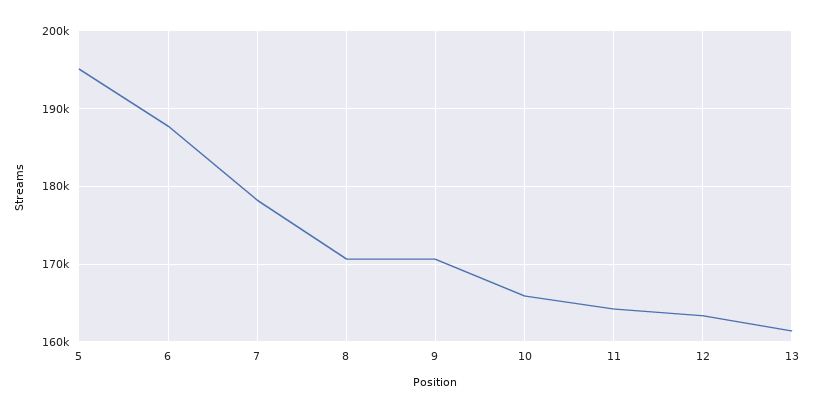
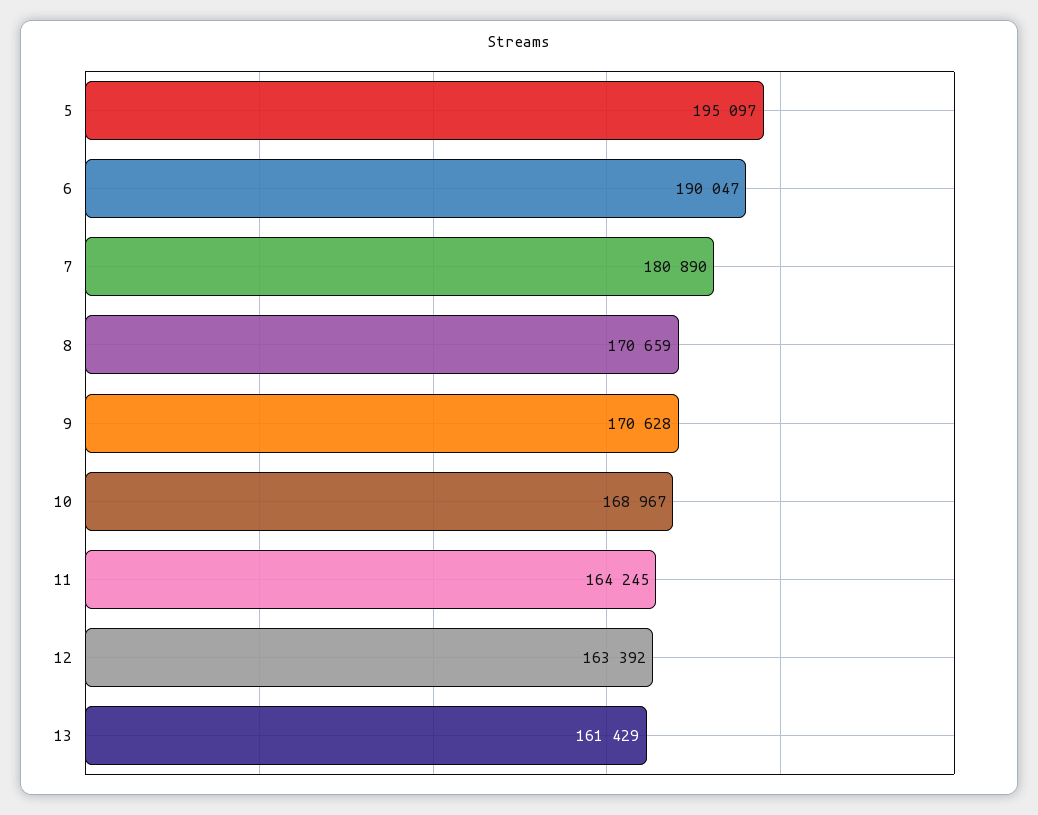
  {
    "5": 195097,
-   "6": 188000,
+   "6": 190047,
-   "7": 178000,
+   "7": 180890,
    "8": 170659,
    "9": 170628,
-   "10": 166000,
+   "10": 168967,
    "11": 164245,
    "12": 163392,
    "13": 161429
  }

